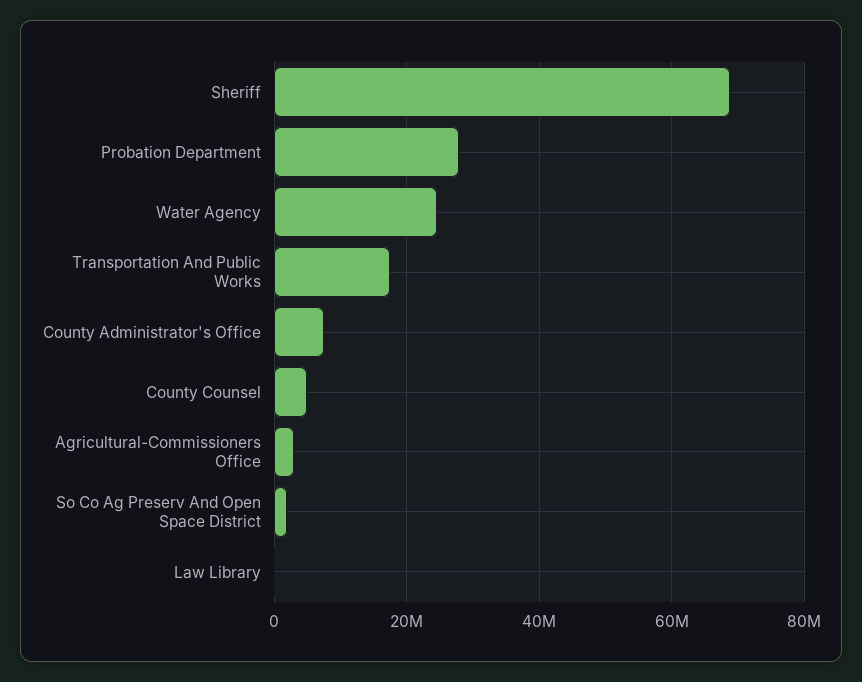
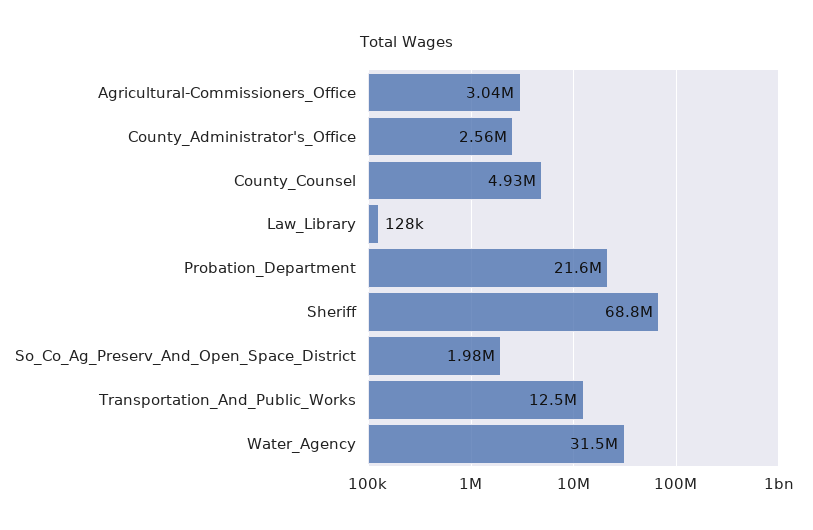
  {
    "Sheriff": 68800000,
-   "Probation Department": 28000000,
+   "Probation Department": 21600000,
-   "Water Agency": 24000000,
+   "Water Agency": 31500000,
-   "Transportation And Public Works": 18000000,
+   "Transportation And Public Works": 12500000,
-   "County Administrator's Office": 8000000,
+   "County Administrator's Office": 2560000,
    "County Counsel": 4930000,
    "Agricultural-Commissioners Office": 3040000,
    "So Co Ag Preserv And Open Space District": 1980000,
    "Law Library": 128000
  }

